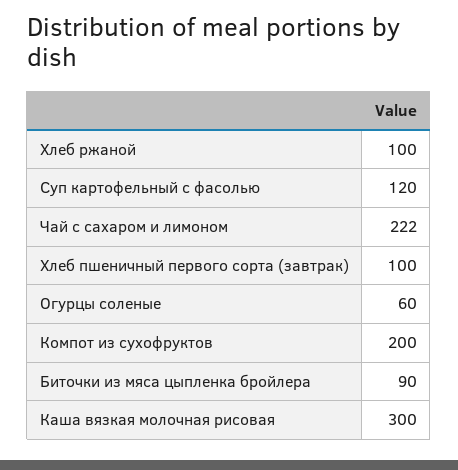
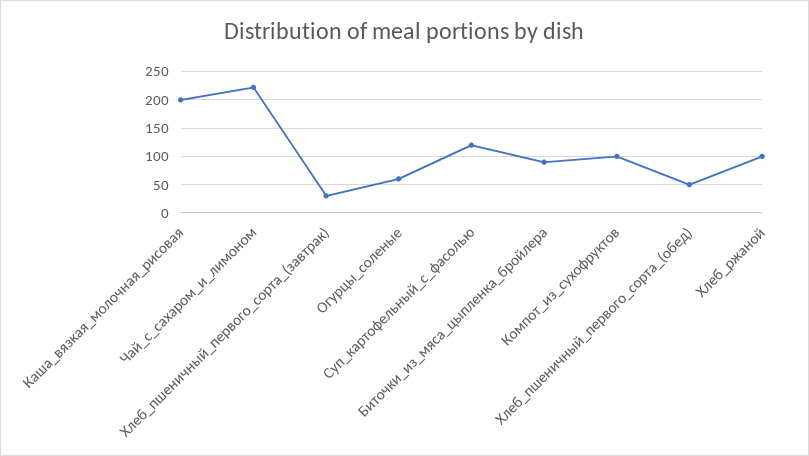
  {
    "Хлеб ржаной": 100,
    "Суп картофельный с фасолью": 120,
    "Чай с сахаром и лимоном": 222,
-   "Хлеб пшеничный первого сорта (завтрак)": 100,
+   "Хлеб пшеничный первого сорта (завтрак)": 25,
    "Огурцы соленые": 60,
-   "Компот из сухофруктов": 200,
+   "Компот из сухофруктов": 100,
    "Биточки из мяса цыпленка бройлера": 90,
-   "Каша вязкая молочная рисовая": 300
+   "Каша вязкая молочная рисовая": 200,
+   "Хлеб_пшеничный_первого_сорта_(обед)": 50
  }

